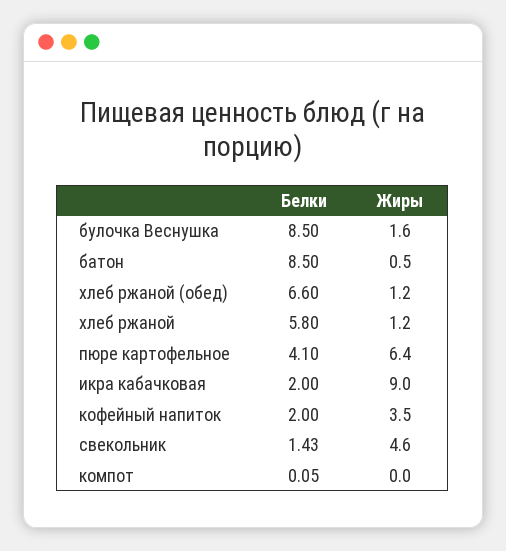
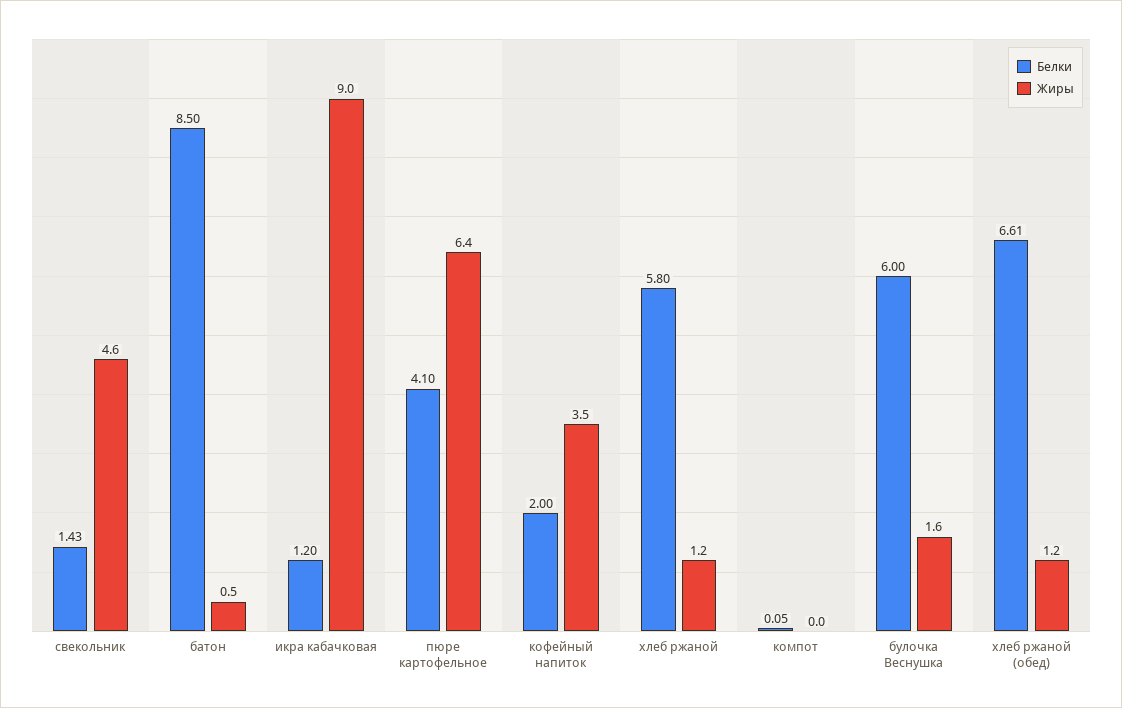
  {
    "Белки": {
-     "булочка Веснушка": 8.5,
+     "булочка Веснушка": 6,
      "батон": 8.5,
-     "хлеб ржаной (обед)": 6.6,
+     "хлеб ржаной (обед)": 6.61,
      "хлеб ржаной": 5.8,
      "пюре картофельное": 4.1,
-     "икра кабачковая": 2,
+     "икра кабачковая": 1.2,
      "кофейный напиток": 2,
      "свекольник": 1.43,
      "компот": 0.05
    },
    "Жиры": {
      "булочка Веснушка": 1.6,
      "батон": 0.5,
      "хлеб ржаной (обед)": 1.2,
      "хлеб ржаной": 1.2,
      "пюре картофельное": 6.4,
      "икра кабачковая": 9,
      "кофейный напиток": 3.5,
      "свекольник": 4.6,
      "компот": 0
    }
  }

